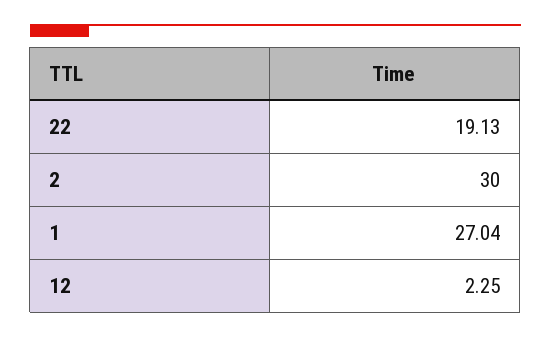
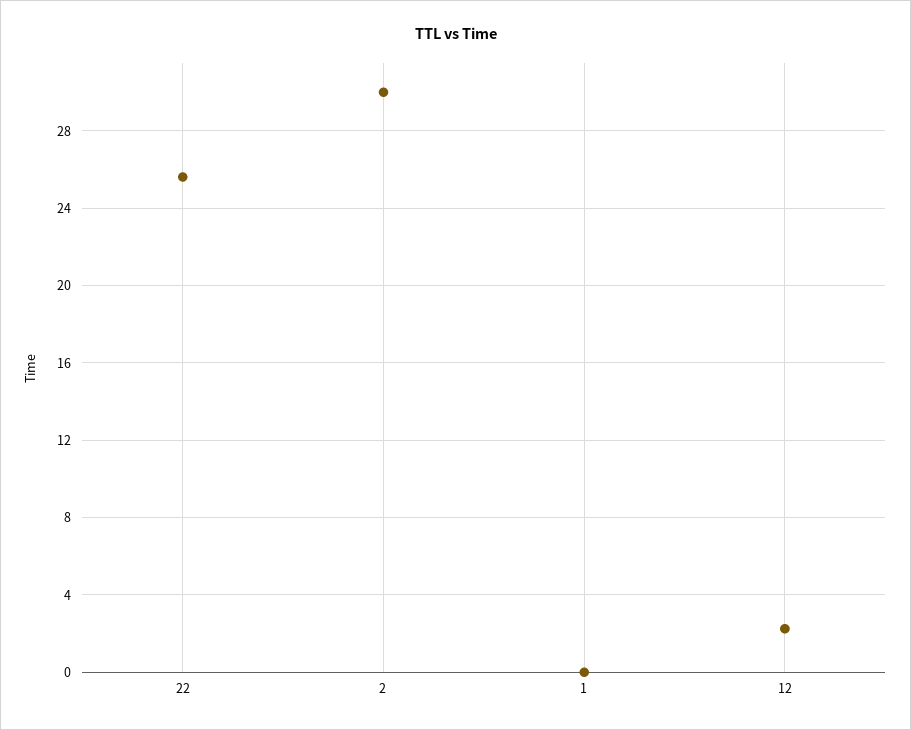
  {
-   "22": 19.13,
+   "22": 25.5,
    "2": 30,
-   "1": 27.04,
+   "1": 0,
    "12": 2.25
  }

